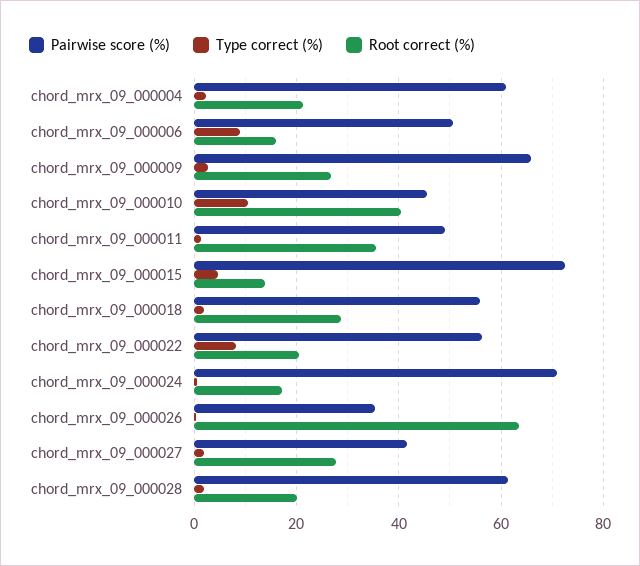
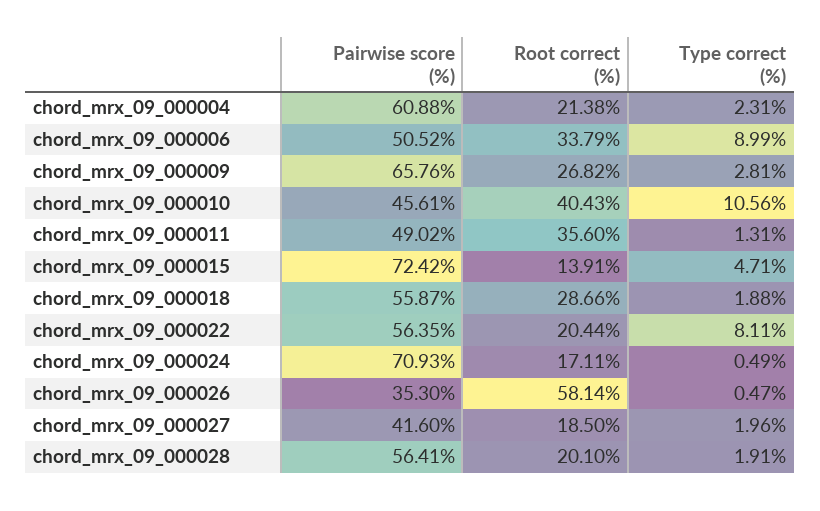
  {
    "Pairwise score (%)": {
      "chord_mrx_09_000004": 60.88,
      "chord_mrx_09_000006": 50.52,
      "chord_mrx_09_000009": 65.76,
      "chord_mrx_09_000010": 45.61,
      "chord_mrx_09_000011": 49.02,
      "chord_mrx_09_000015": 72.42,
      "chord_mrx_09_000018": 55.87,
      "chord_mrx_09_000022": 56.35,
      "chord_mrx_09_000024": 70.93,
      "chord_mrx_09_000026": 35.3,
      "chord_mrx_09_000027": 41.6,
-     "chord_mrx_09_000028": 62
+     "chord_mrx_09_000028": 56.41
    },
    "Type correct (%)": {
      "chord_mrx_09_000004": 2.31,
      "chord_mrx_09_000006": 8.99,
      "chord_mrx_09_000009": 2.81,
      "chord_mrx_09_000010": 10.56,
      "chord_mrx_09_000011": 1.31,
      "chord_mrx_09_000015": 4.71,
      "chord_mrx_09_000018": 1.88,
      "chord_mrx_09_000022": 8.11,
      "chord_mrx_09_000024": 0.49,
      "chord_mrx_09_000026": 0.47,
      "chord_mrx_09_000027": 1.96,
      "chord_mrx_09_000028": 1.91
    },
    "Root correct (%)": {
      "chord_mrx_09_000004": 21.38,
-     "chord_mrx_09_000006": 16,
+     "chord_mrx_09_000006": 33.79,
      "chord_mrx_09_000009": 26.82,
      "chord_mrx_09_000010": 40.43,
      "chord_mrx_09_000011": 35.6,
      "chord_mrx_09_000015": 13.91,
      "chord_mrx_09_000018": 28.66,
      "chord_mrx_09_000022": 20.44,
      "chord_mrx_09_000024": 17.11,
-     "chord_mrx_09_000026": 64,
+     "chord_mrx_09_000026": 58.14,
-     "chord_mrx_09_000027": 28,
+     "chord_mrx_09_000027": 18.5,
      "chord_mrx_09_000028": 20.1
    }
  }

